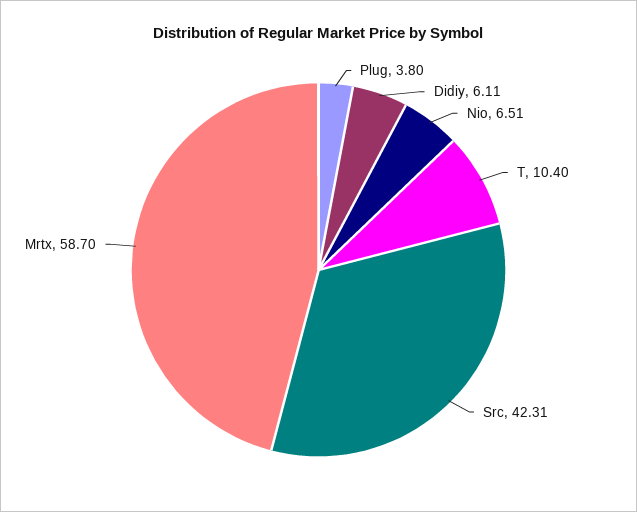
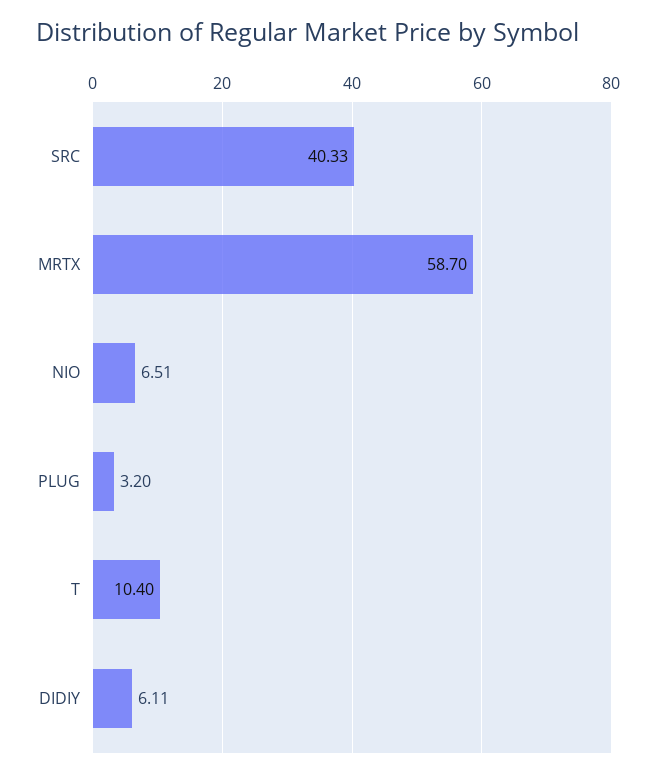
  {
-   "Plug": 3.8,
+   "Plug": 3.2,
    "Didiy": 6.11,
    "Nio": 6.51,
    "T": 10.4,
-   "Src": 42.31,
+   "Src": 40.33,
    "Mrtx": 58.7
  }

